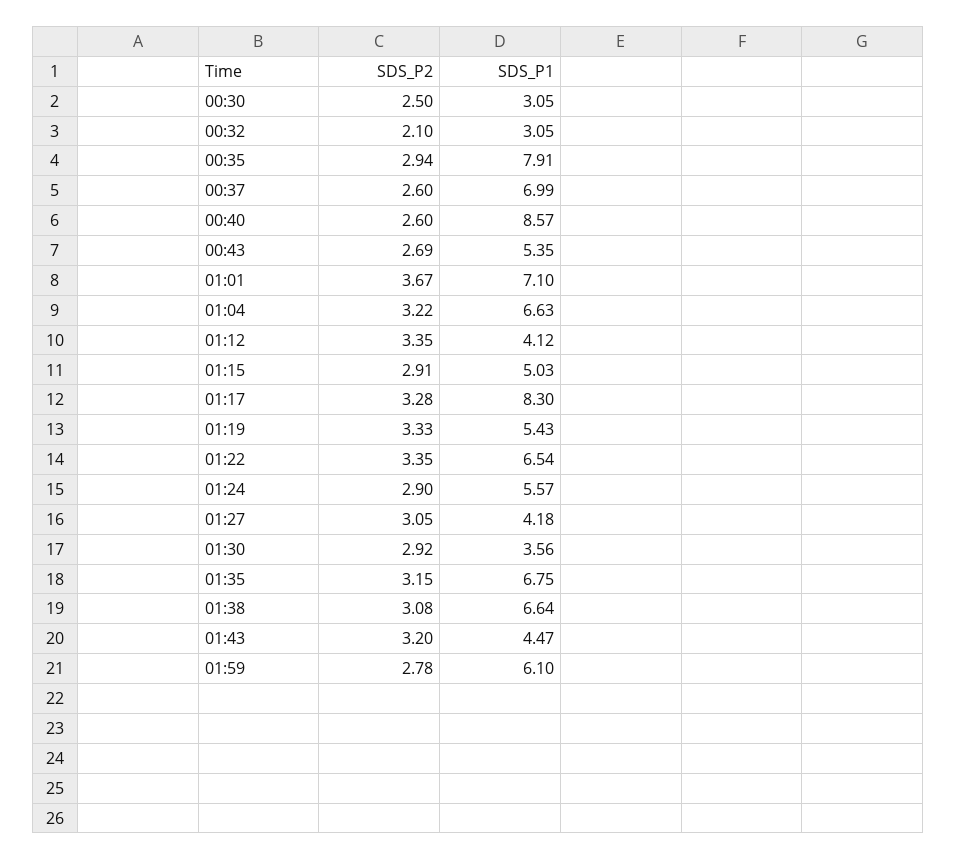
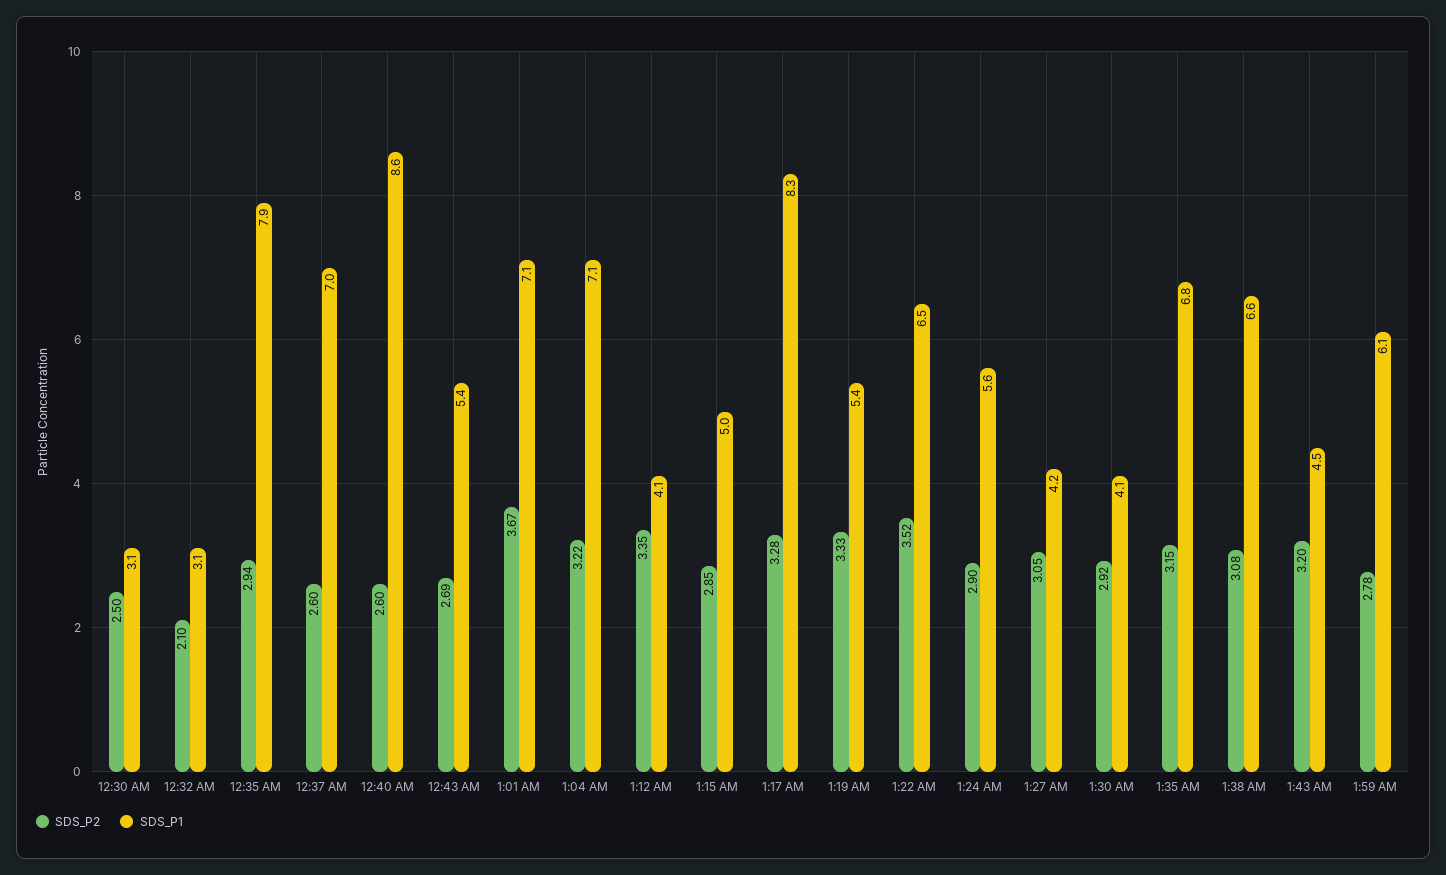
  {
    "SDS_P2": {
      "00:30": 2.5,
      "00:32": 2.1,
      "00:35": 2.94,
      "00:37": 2.6,
      "00:40": 2.6,
      "00:43": 2.69,
      "01:01": 3.67,
      "01:04": 3.22,
      "01:12": 3.35,
-     "01:15": 2.91,
+     "01:15": 2.85,
      "01:17": 3.28,
      "01:19": 3.33,
-     "01:22": 3.35,
+     "01:22": 3.52,
      "01:24": 2.9,
      "01:27": 3.05,
      "01:30": 2.92,
      "01:35": 3.15,
      "01:38": 3.08,
      "01:43": 3.2,
      "01:59": 2.78
    },
    "SDS_P1": {
      "00:30": 3.05,
      "00:32": 3.05,
      "00:35": 7.91,
      "00:37": 6.99,
      "00:40": 8.57,
      "00:43": 5.35,
      "01:01": 7.1,
-     "01:04": 6.63,
+     "01:04": 7.1,
      "01:12": 4.12,
      "01:15": 5.03,
      "01:17": 8.3,
      "01:19": 5.43,
      "01:22": 6.54,
      "01:24": 5.57,
      "01:27": 4.18,
-     "01:30": 3.56,
+     "01:30": 4.1,
      "01:35": 6.75,
      "01:38": 6.64,
      "01:43": 4.47,
      "01:59": 6.1
    }
  }

